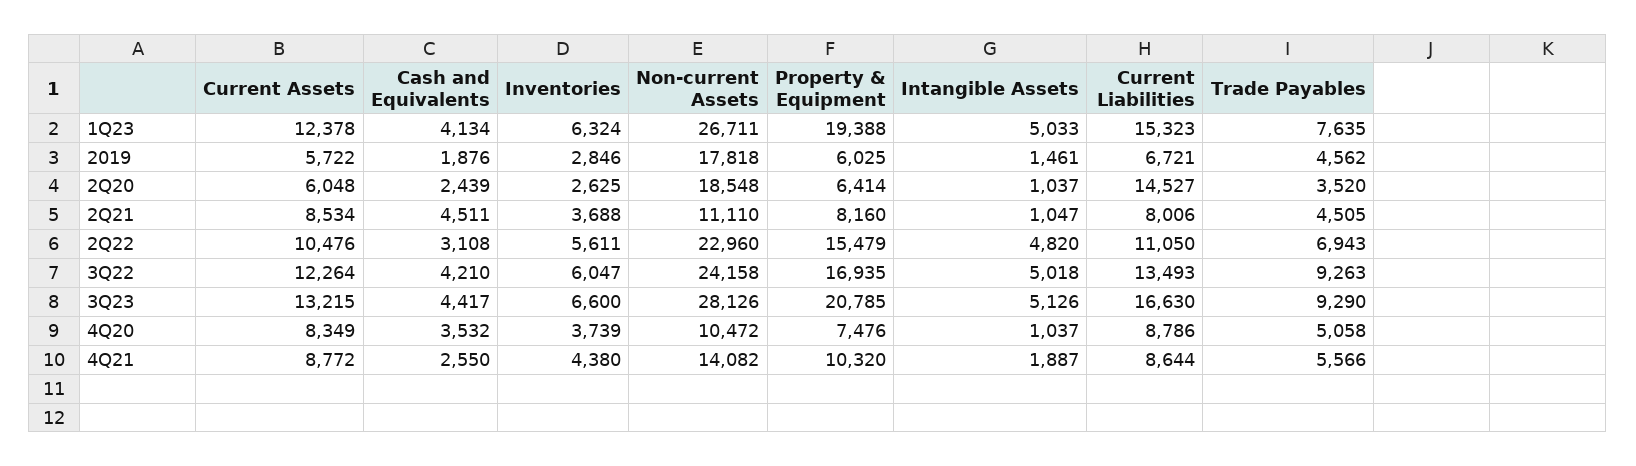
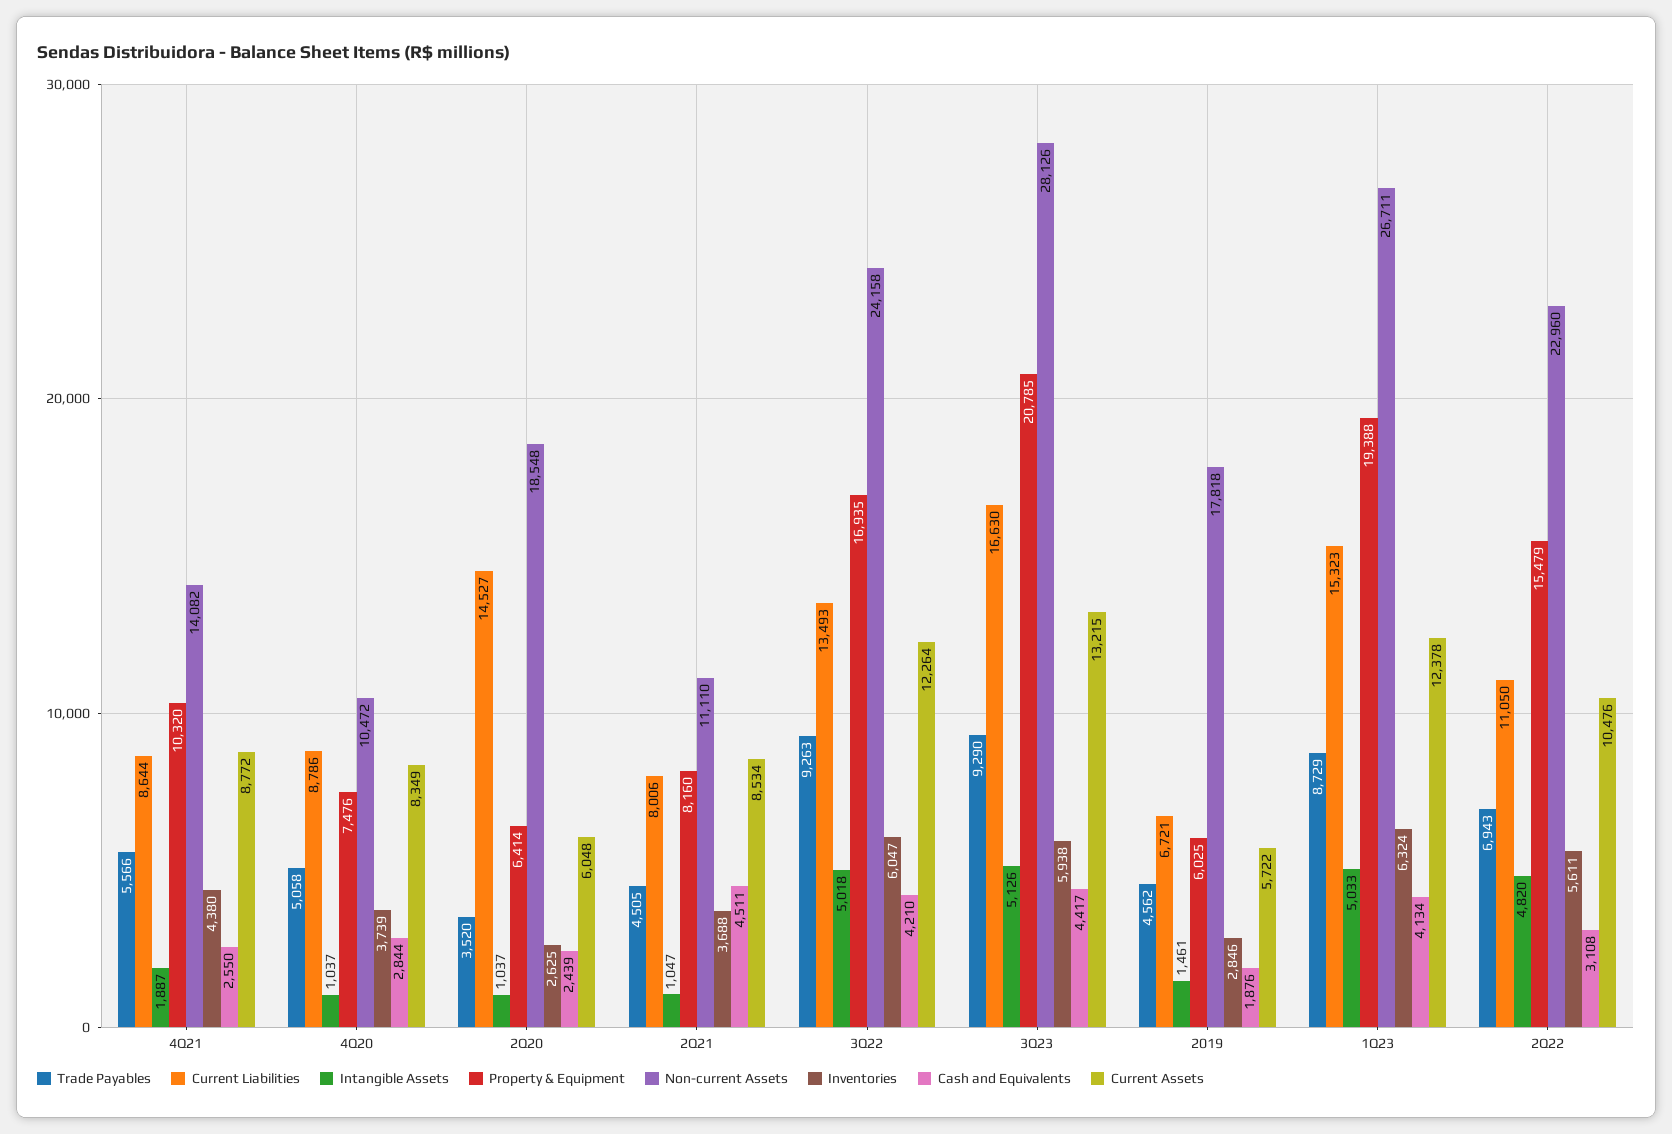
  {
    "Current Assets": {
      "1Q23": 12378,
      "2019": 5722,
      "2Q20": 6048,
      "2Q21": 8534,
      "2Q22": 10476,
      "3Q22": 12264,
      "3Q23": 13215,
      "4Q20": 8349,
      "4Q21": 8772
    },
    "Cash and Equivalents": {
      "1Q23": 4134,
      "2019": 1876,
      "2Q20": 2439,
      "2Q21": 4511,
      "2Q22": 3108,
      "3Q22": 4210,
      "3Q23": 4417,
-     "4Q20": 3532,
+     "4Q20": 2844,
      "4Q21": 2550
    },
    "Inventories": {
      "1Q23": 6324,
      "2019": 2846,
      "2Q20": 2625,
      "2Q21": 3688,
      "2Q22": 5611,
      "3Q22": 6047,
-     "3Q23": 6600,
+     "3Q23": 5938,
      "4Q20": 3739,
      "4Q21": 4380
    },
    "Non-current Assets": {
      "1Q23": 26711,
      "2019": 17818,
      "2Q20": 18548,
      "2Q21": 11110,
      "2Q22": 22960,
      "3Q22": 24158,
      "3Q23": 28126,
      "4Q20": 10472,
      "4Q21": 14082
    },
    "Property & Equipment": {
      "1Q23": 19388,
      "2019": 6025,
      "2Q20": 6414,
      "2Q21": 8160,
      "2Q22": 15479,
      "3Q22": 16935,
      "3Q23": 20785,
      "4Q20": 7476,
      "4Q21": 10320
    },
    "Intangible Assets": {
      "1Q23": 5033,
      "2019": 1461,
      "2Q20": 1037,
      "2Q21": 1047,
      "2Q22": 4820,
      "3Q22": 5018,
      "3Q23": 5126,
      "4Q20": 1037,
      "4Q21": 1887
    },
    "Current Liabilities": {
      "1Q23": 15323,
      "2019": 6721,
      "2Q20": 14527,
      "2Q21": 8006,
      "2Q22": 11050,
      "3Q22": 13493,
      "3Q23": 16630,
      "4Q20": 8786,
      "4Q21": 8644
    },
    "Trade Payables": {
-     "1Q23": 7635,
+     "1Q23": 8729,
      "2019": 4562,
      "2Q20": 3520,
      "2Q21": 4505,
      "2Q22": 6943,
      "3Q22": 9263,
      "3Q23": 9290,
      "4Q20": 5058,
      "4Q21": 5566
    }
  }

